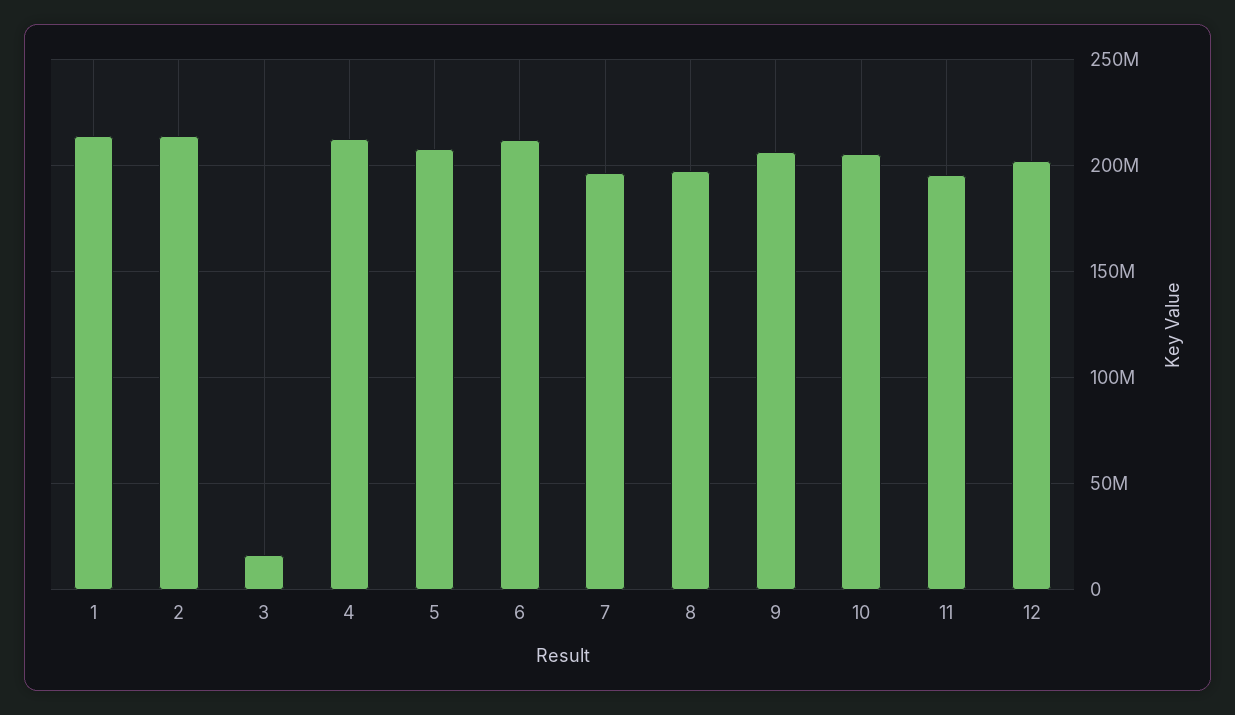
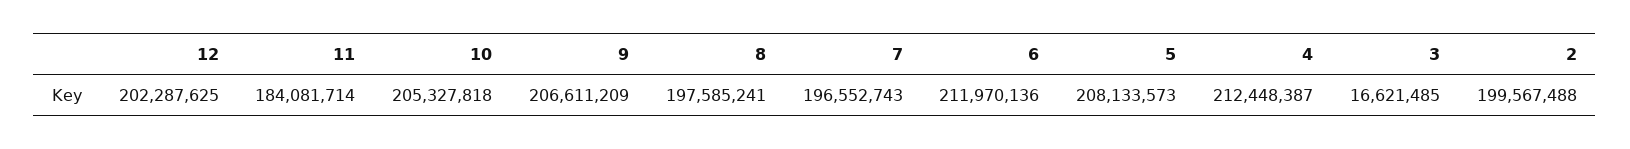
  {
-   "1": 215000000,
-   "2": 215000000,
+   "2": 199567488,
    "3": 16621485,
    "4": 212448387,
    "5": 208133573,
    "6": 211970136,
    "7": 196552743,
    "8": 197585241,
    "9": 206611209,
    "10": 205327818,
-   "11": 195000000,
+   "11": 184081714,
    "12": 202287625
  }

